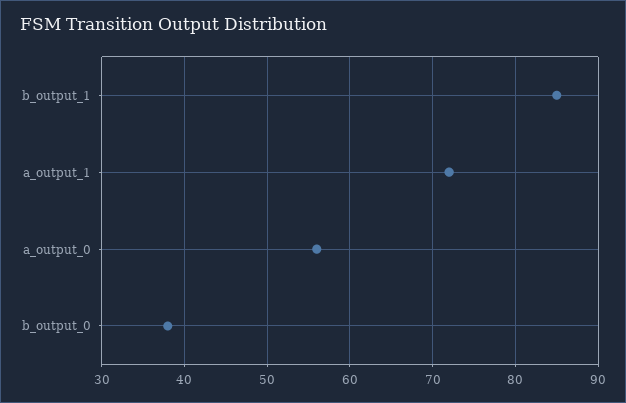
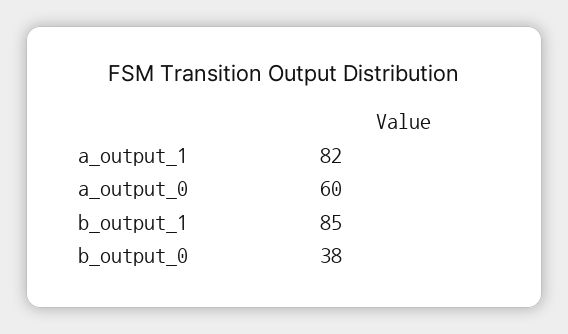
  {
    "b_output_1": 85,
-   "a_output_1": 72,
+   "a_output_1": 82,
-   "a_output_0": 56,
+   "a_output_0": 60,
    "b_output_0": 38
  }

